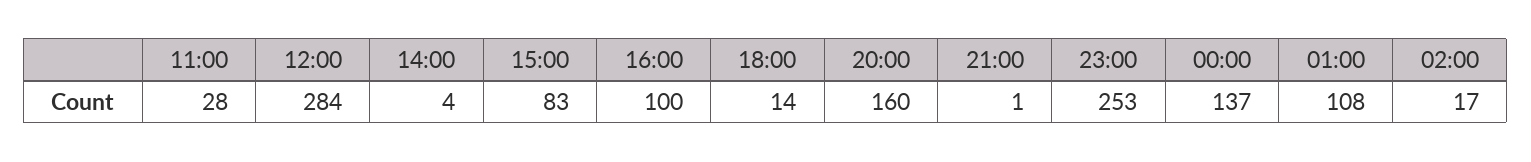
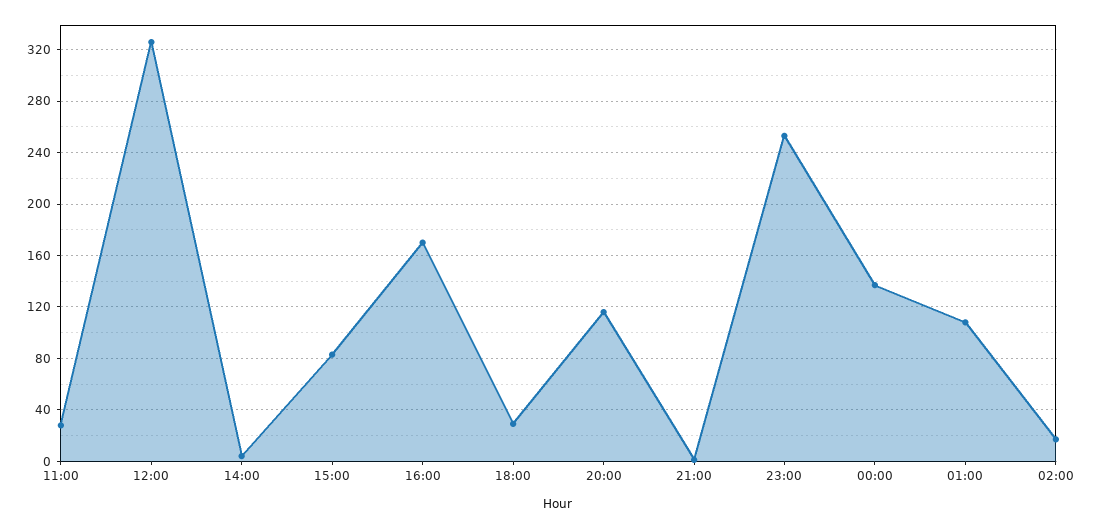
  {
    "11:00": 28,
-   "12:00": 284,
+   "12:00": 325,
    "14:00": 4,
    "15:00": 83,
-   "16:00": 100,
+   "16:00": 170,
-   "18:00": 14,
+   "18:00": 30,
-   "20:00": 160,
+   "20:00": 115,
    "21:00": 1,
    "23:00": 253,
    "00:00": 137,
    "01:00": 108,
    "02:00": 17
  }

